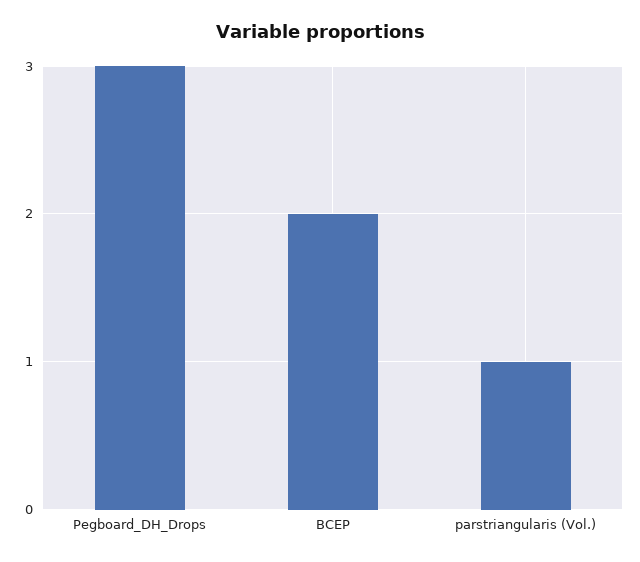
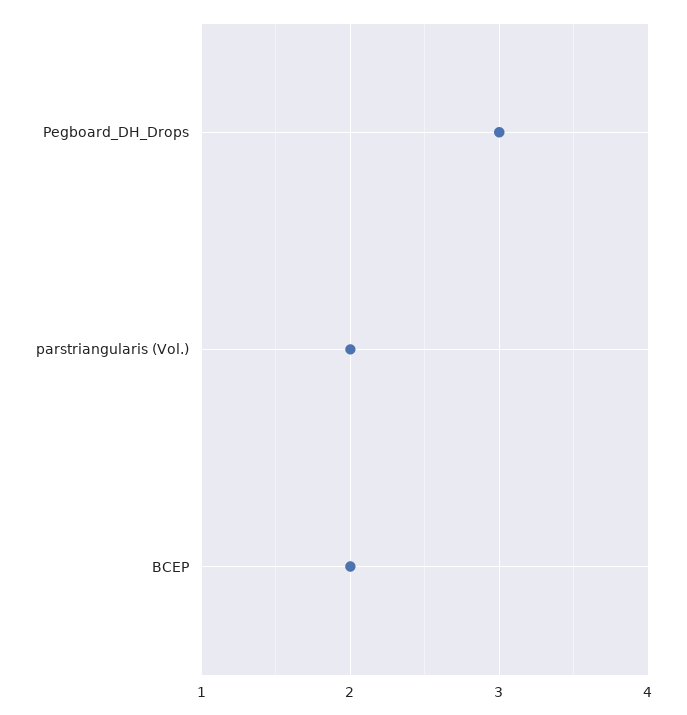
  {
    "Pegboard_DH_Drops": 3,
    "BCEP": 2,
-   "parstriangularis (Vol.)": 1
+   "parstriangularis (Vol.)": 2
  }

